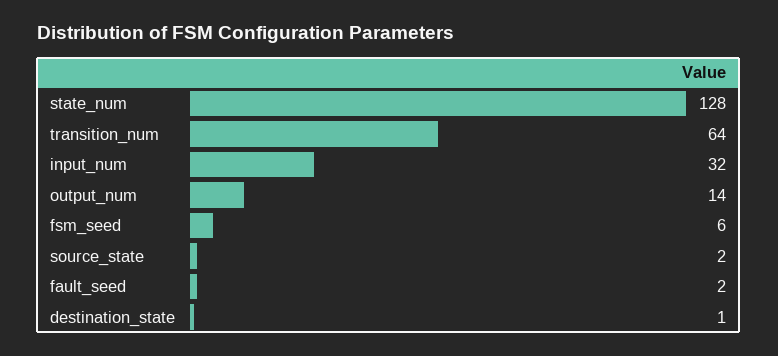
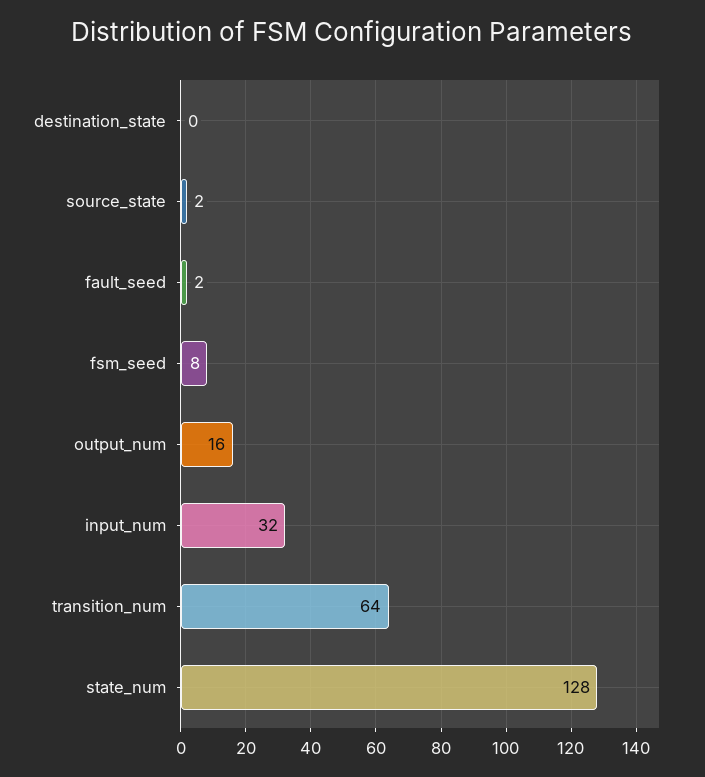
  {
    "state_num": 128,
    "transition_num": 64,
    "input_num": 32,
-   "output_num": 14,
+   "output_num": 16,
-   "fsm_seed": 6,
+   "fsm_seed": 8,
    "source_state": 2,
    "fault_seed": 2,
-   "destination_state": 1
+   "destination_state": 0
  }

